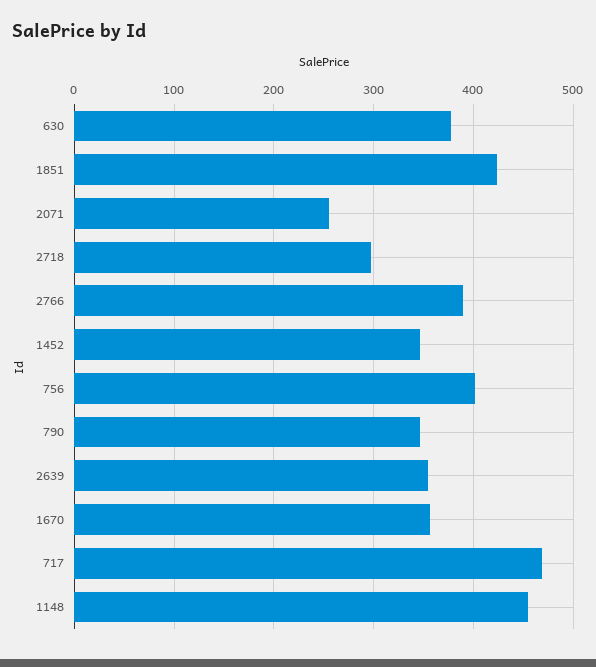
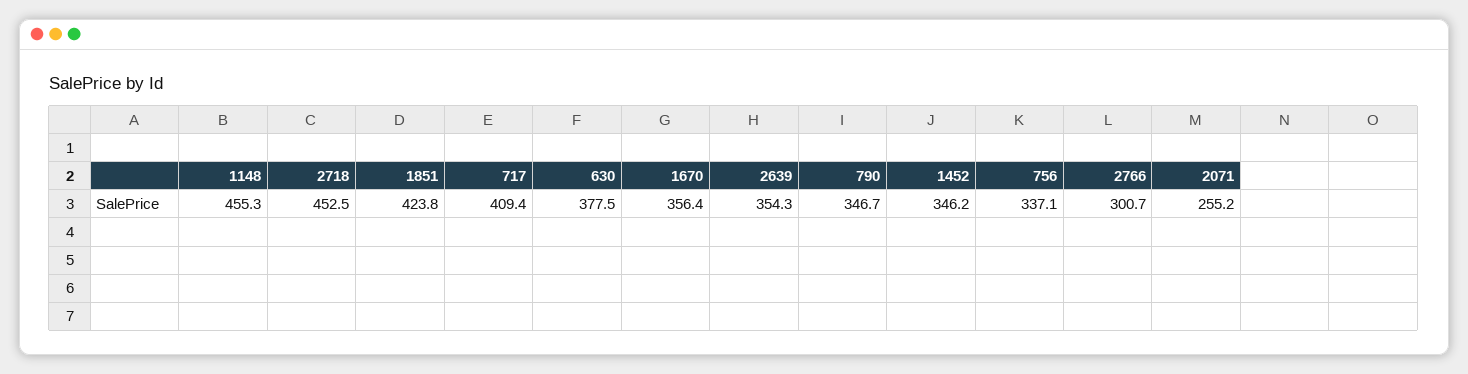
  {
    "630": 377.5,
    "1851": 423.8,
    "2071": 255.2,
-   "2718": 300,
+   "2718": 452.5,
-   "2766": 390,
+   "2766": 300.7,
    "1452": 346.2,
-   "756": 400,
+   "756": 337.1,
    "790": 346.7,
    "2639": 354.3,
    "1670": 356.4,
-   "717": 470,
+   "717": 409.4,
    "1148": 455.3
  }

